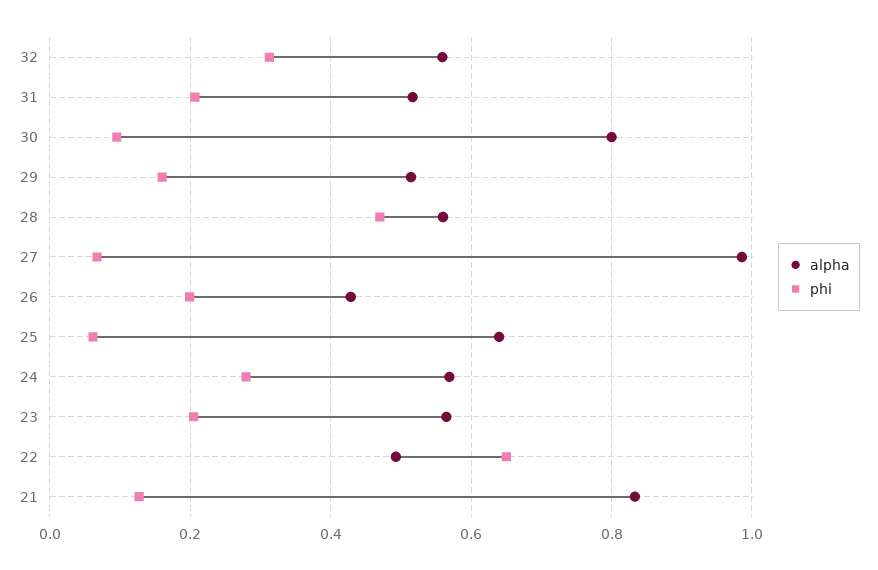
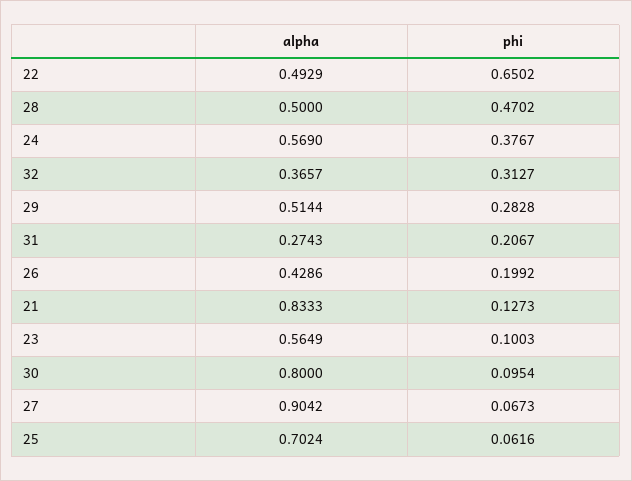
  {
    "alpha": {
-     "32": 0.56,
+     "32": 0.3657,
-     "31": 0.52,
+     "31": 0.2743,
      "30": 0.8,
      "29": 0.5144,
-     "28": 0.56,
+     "28": 0.5,
-     "27": 0.98,
+     "27": 0.9042,
      "26": 0.4286,
-     "25": 0.64,
+     "25": 0.7024,
      "24": 0.569,
      "23": 0.5649,
      "22": 0.4929,
      "21": 0.8333
    },
    "phi": {
      "32": 0.3127,
      "31": 0.2067,
      "30": 0.0954,
-     "29": 0.16,
+     "29": 0.2828,
      "28": 0.4702,
      "27": 0.0673,
      "26": 0.1992,
      "25": 0.0616,
-     "24": 0.28,
+     "24": 0.3767,
-     "23": 0.2,
+     "23": 0.1003,
      "22": 0.6502,
      "21": 0.1273
    }
  }

